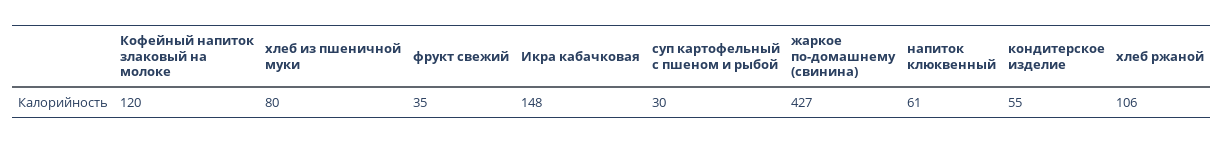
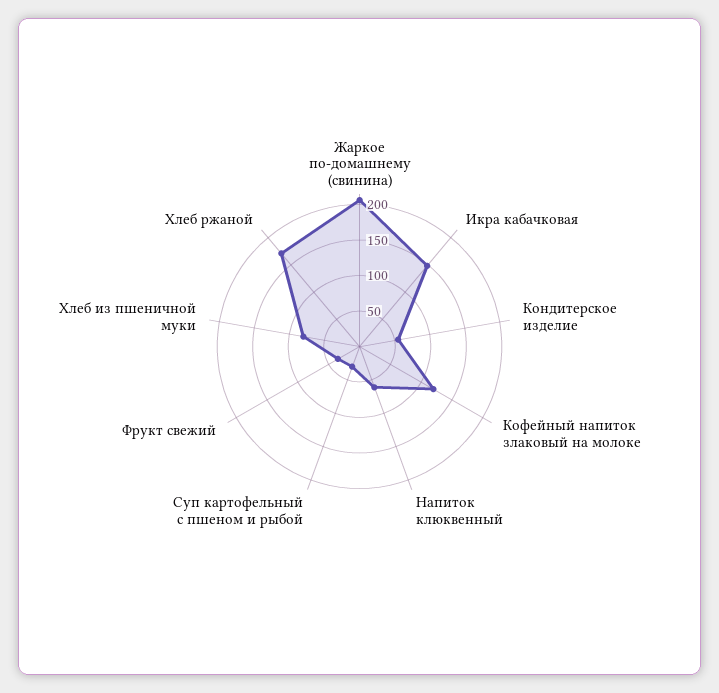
  {
    "Кофейный напиток злаковый на молоке": 120,
    "хлеб из пшеничной муки": 80,
    "фрукт свежий": 35,
    "Икра кабачковая": 148,
    "суп картофельный с пшеном и рыбой": 30,
-   "жаркое по-домашнему (свинина)": 427,
+   "жаркое по-домашнему (свинина)": 200,
    "напиток клюквенный": 61,
    "кондитерское изделие": 55,
-   "хлеб ржаной": 106
+   "хлеб ржаной": 175
  }

